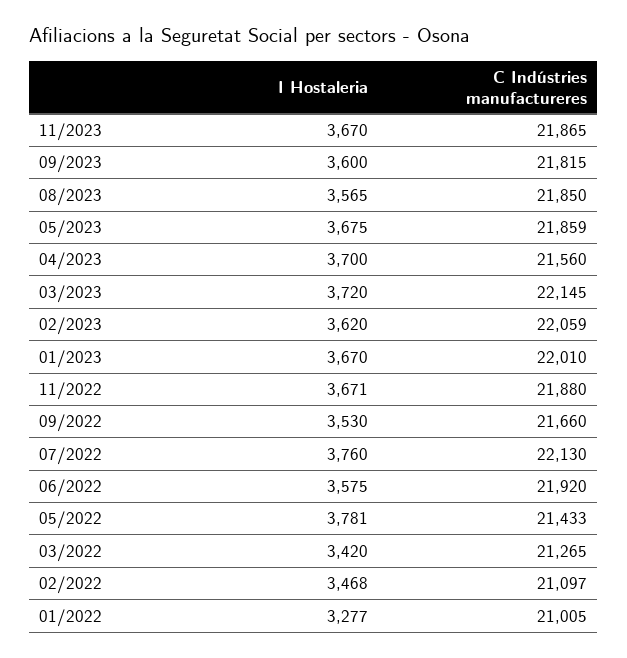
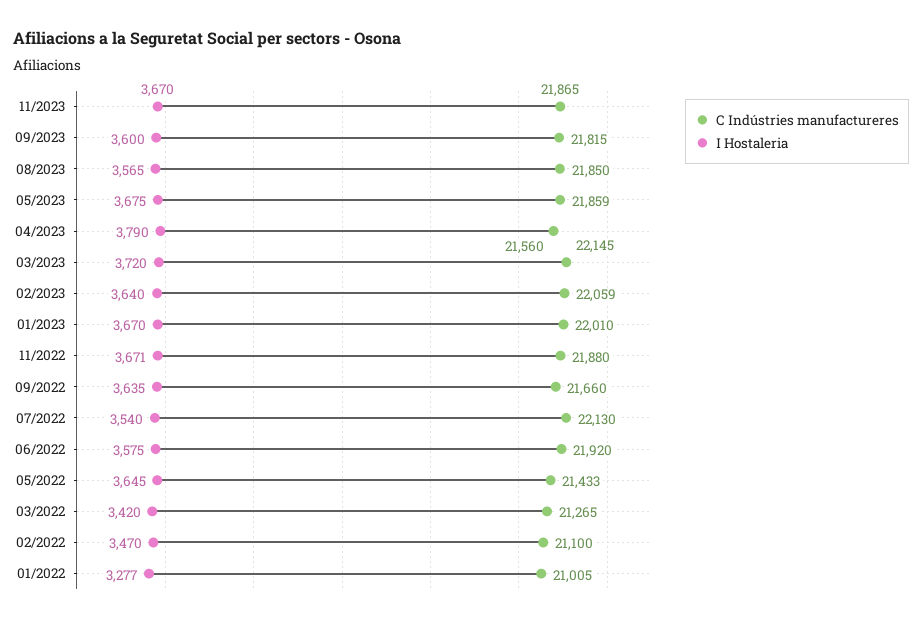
  {
    "I Hostaleria": {
      "11/2023": 3670,
      "09/2023": 3600,
      "08/2023": 3565,
      "05/2023": 3675,
-     "04/2023": 3700,
+     "04/2023": 3790,
      "03/2023": 3720,
-     "02/2023": 3620,
+     "02/2023": 3640,
      "01/2023": 3670,
      "11/2022": 3671,
-     "09/2022": 3530,
+     "09/2022": 3635,
-     "07/2022": 3760,
+     "07/2022": 3540,
      "06/2022": 3575,
-     "05/2022": 3781,
+     "05/2022": 3645,
      "03/2022": 3420,
-     "02/2022": 3468,
+     "02/2022": 3470,
      "01/2022": 3277
    },
    "C Indústries manufactureres": {
      "11/2023": 21865,
      "09/2023": 21815,
      "08/2023": 21850,
      "05/2023": 21859,
      "04/2023": 21560,
      "03/2023": 22145,
      "02/2023": 22059,
      "01/2023": 22010,
      "11/2022": 21880,
      "09/2022": 21660,
      "07/2022": 22130,
      "06/2022": 21920,
      "05/2022": 21433,
      "03/2022": 21265,
-     "02/2022": 21097,
+     "02/2022": 21100,
      "01/2022": 21005
    }
  }

